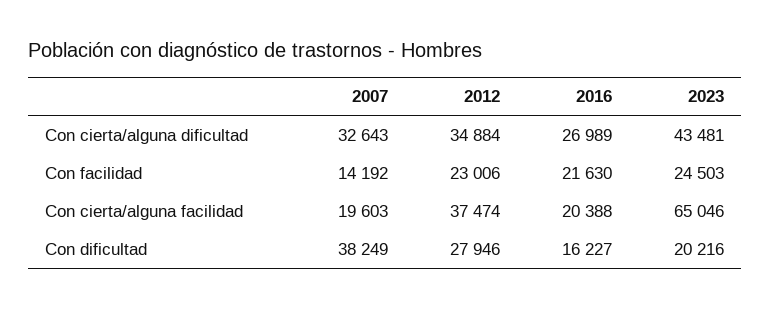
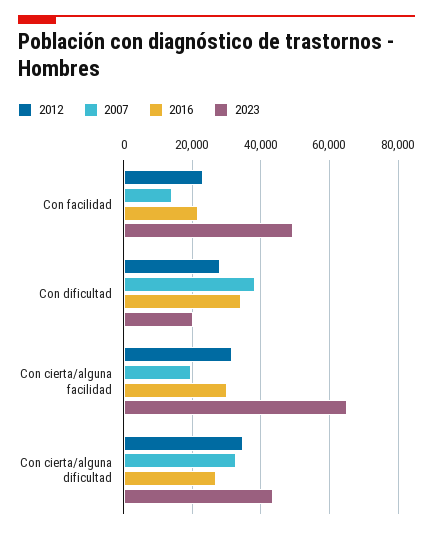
  {
    "2007": {
      "Con cierta/alguna dificultad": 32643,
      "Con facilidad": 14192,
      "Con cierta/alguna facilidad": 19603,
      "Con dificultad": 38249
    },
    "2012": {
      "Con cierta/alguna dificultad": 34884,
      "Con facilidad": 23006,
-     "Con cierta/alguna facilidad": 37474,
+     "Con cierta/alguna facilidad": 32000,
      "Con dificultad": 27946
    },
    "2016": {
      "Con cierta/alguna dificultad": 26989,
      "Con facilidad": 21630,
-     "Con cierta/alguna facilidad": 20388,
+     "Con cierta/alguna facilidad": 30000,
-     "Con dificultad": 16227
+     "Con dificultad": 34000
    },
    "2023": {
      "Con cierta/alguna dificultad": 43481,
-     "Con facilidad": 24503,
+     "Con facilidad": 50000,
      "Con cierta/alguna facilidad": 65046,
      "Con dificultad": 20216
    }
  }

